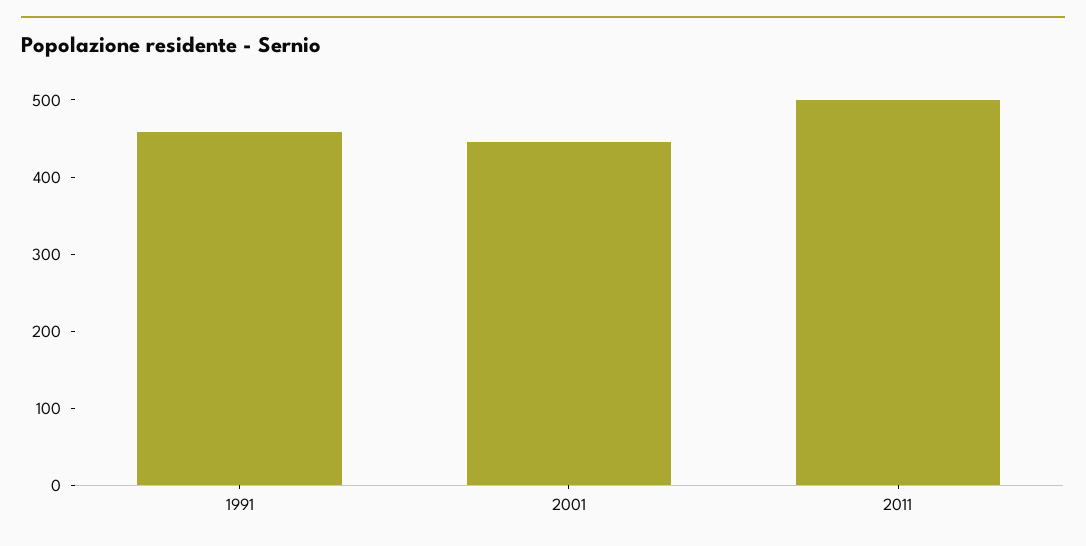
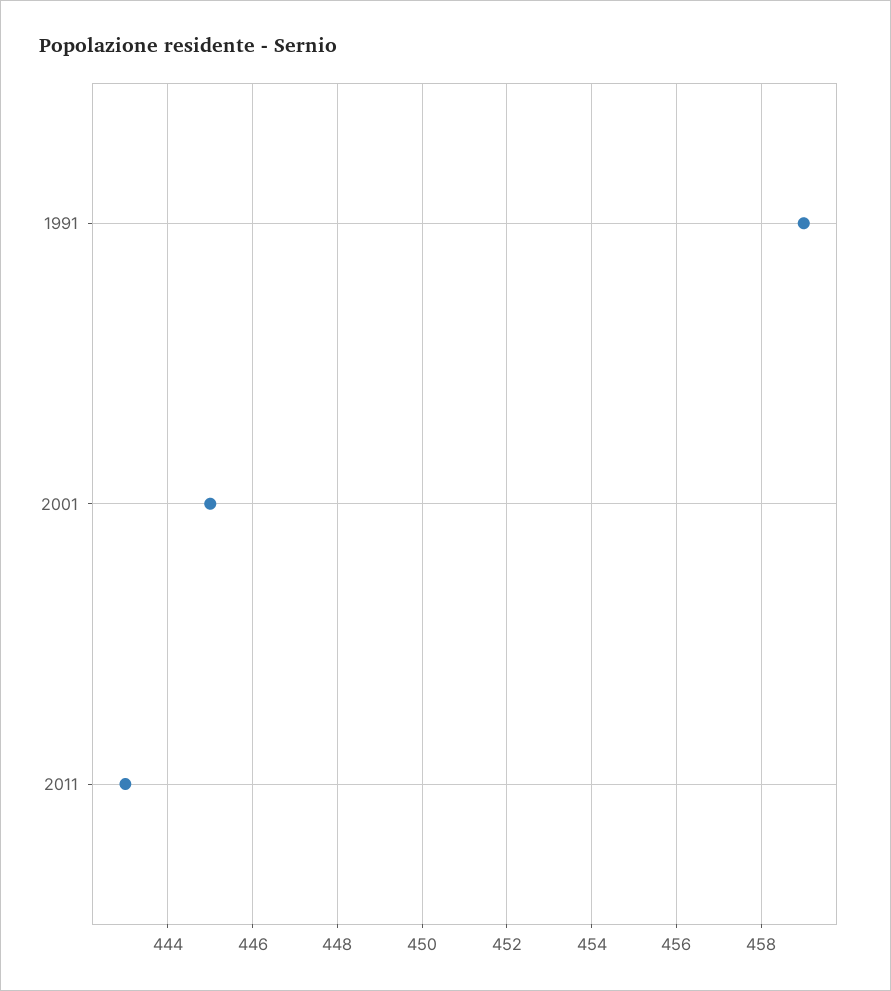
  {
    "1991": 459,
    "2001": 445,
-   "2011": 500
+   "2011": 443
  }

